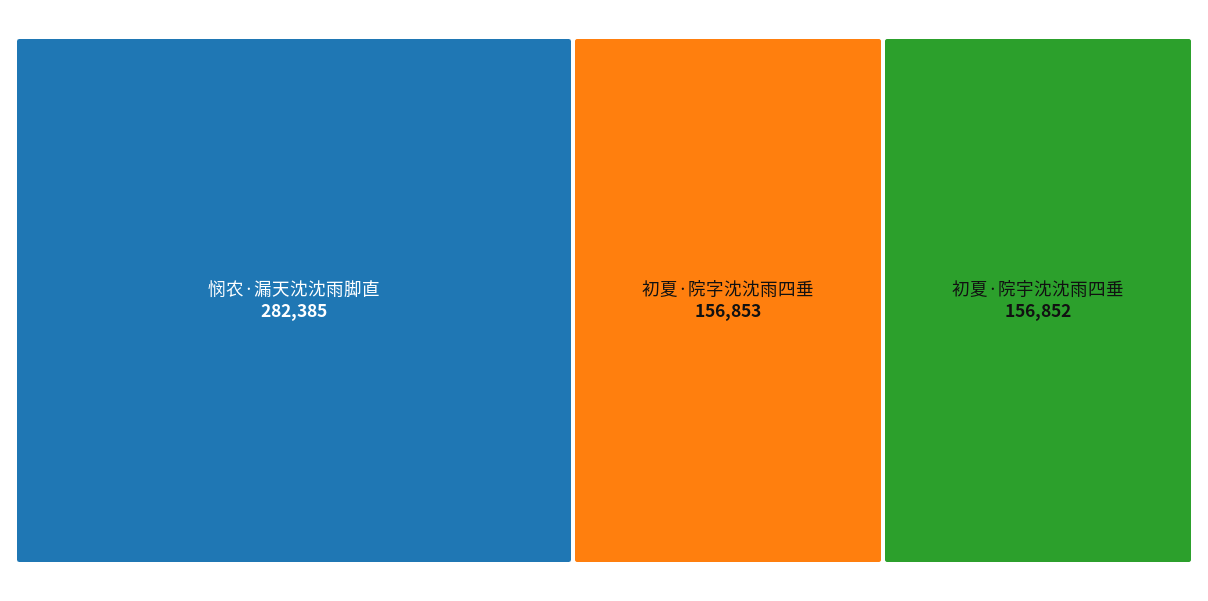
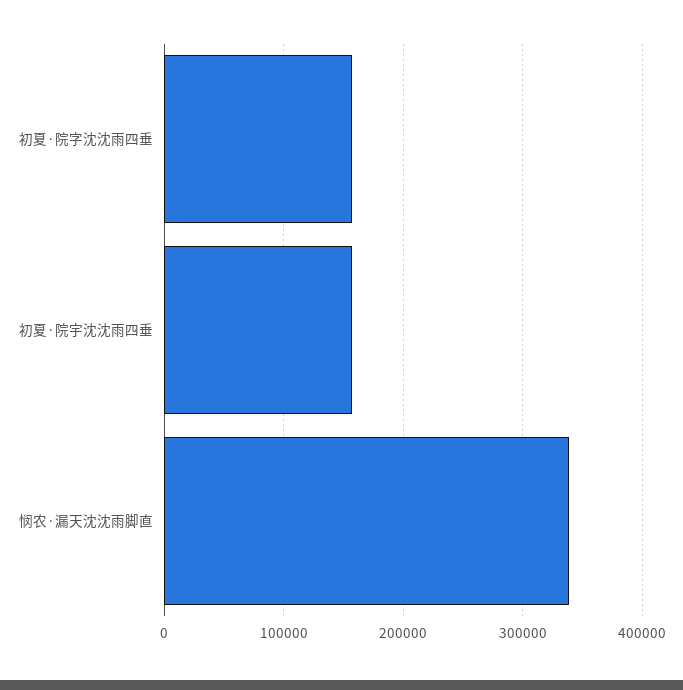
  {
-   "悯农·漏天沈沈雨脚直": 282385,
+   "悯农·漏天沈沈雨脚直": 340000,
    "初夏·院字沈沈雨四垂": 156853,
    "初夏·院宇沈沈雨四垂": 156852
  }

